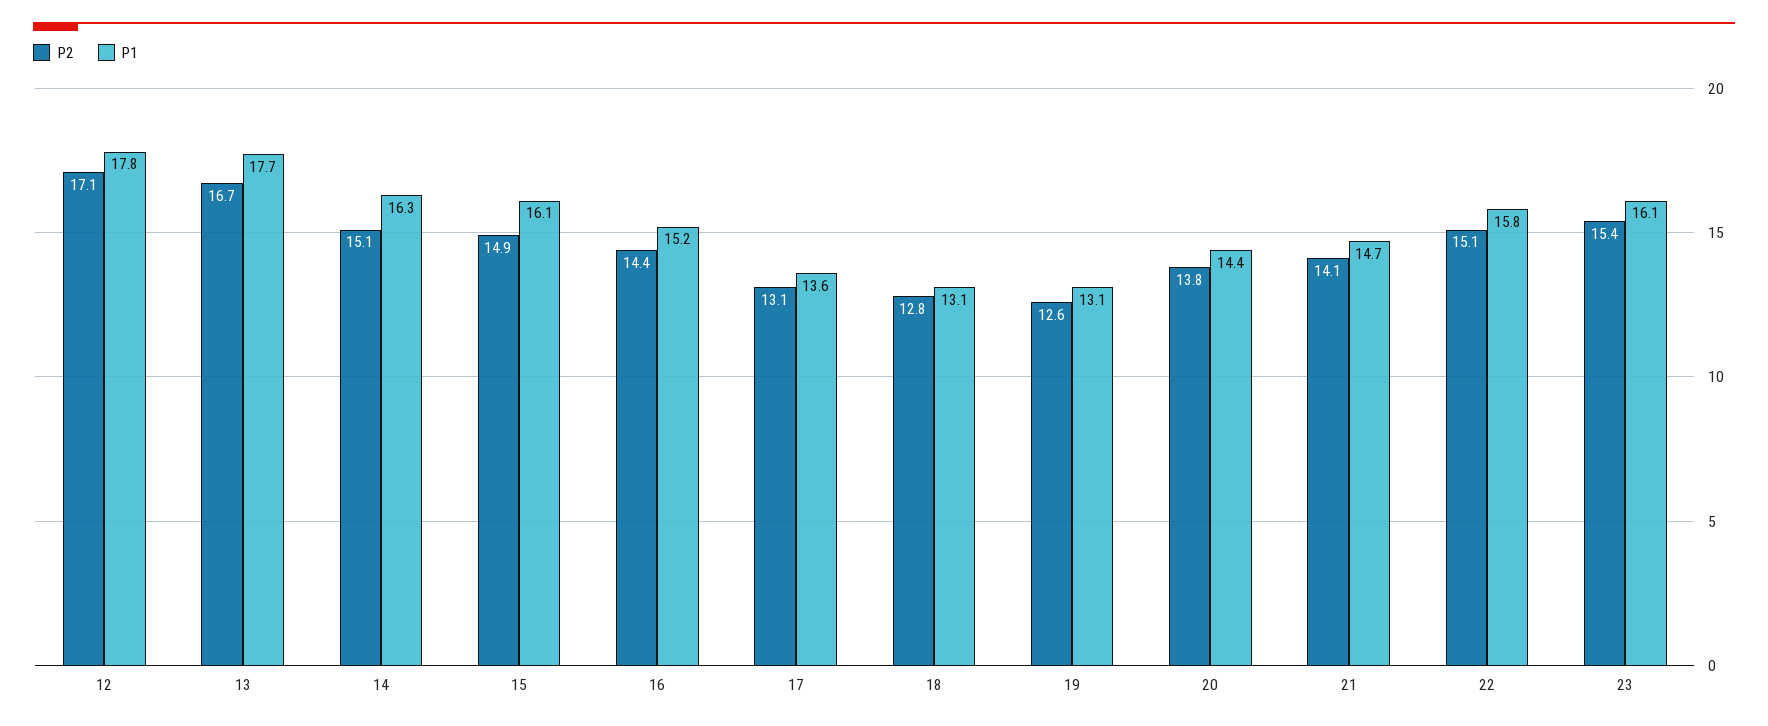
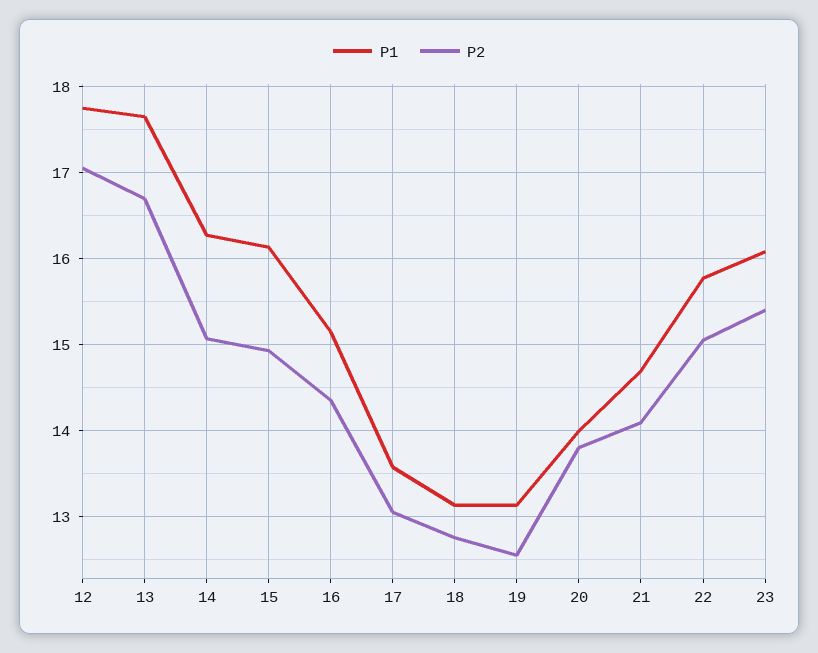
  {
    "P2": {
      "12": 17.1,
      "13": 16.7,
      "14": 15.1,
      "15": 14.9,
      "16": 14.4,
      "17": 13.1,
      "18": 12.8,
      "19": 12.6,
      "20": 13.8,
      "21": 14.1,
      "22": 15.1,
      "23": 15.4
    },
    "P1": {
      "12": 17.8,
      "13": 17.7,
      "14": 16.3,
      "15": 16.1,
      "16": 15.2,
      "17": 13.6,
      "18": 13.1,
      "19": 13.1,
-     "20": 14.4,
+     "20": 14,
      "21": 14.7,
      "22": 15.8,
      "23": 16.1
    }
  }

